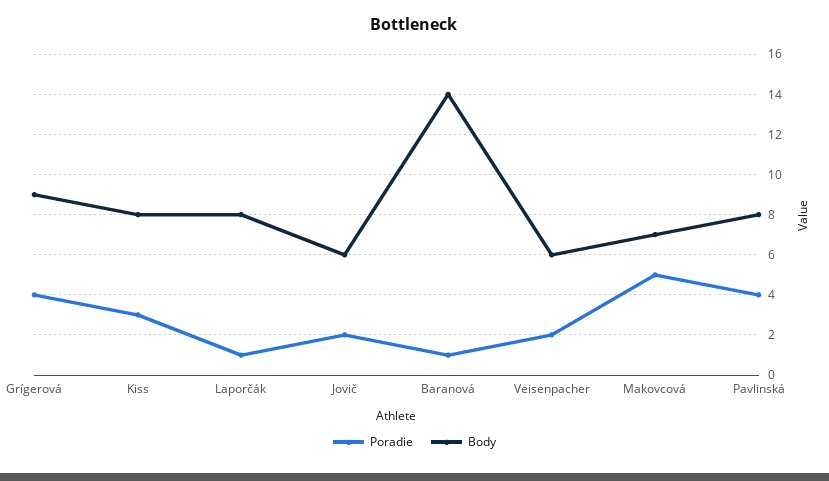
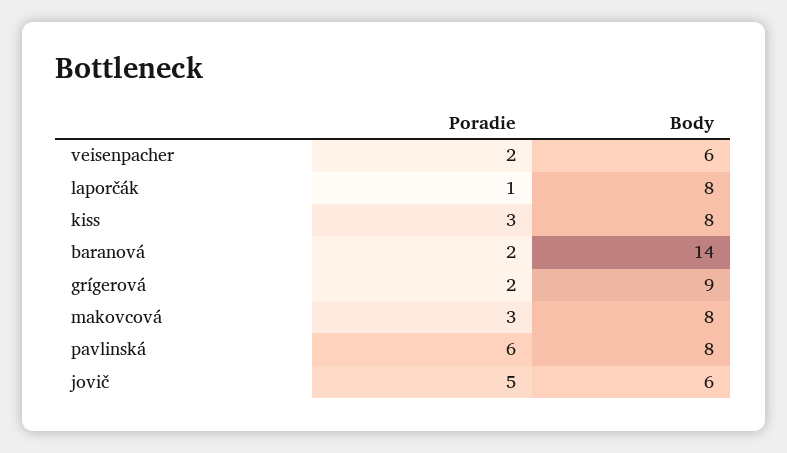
  {
    "Poradie": {
-     "Grígerová": 4,
+     "Grígerová": 2,
      "Kiss": 3,
      "Laporčák": 1,
-     "Jovič": 2,
+     "Jovič": 5,
-     "Baranová": 1,
+     "Baranová": 2,
      "Veisenpacher": 2,
-     "Makovcová": 5,
+     "Makovcová": 3,
-     "Pavlinská": 4
+     "Pavlinská": 6
    },
    "Body": {
      "Grígerová": 9,
      "Kiss": 8,
      "Laporčák": 8,
      "Jovič": 6,
      "Baranová": 14,
      "Veisenpacher": 6,
-     "Makovcová": 7,
+     "Makovcová": 8,
      "Pavlinská": 8
    }
  }

